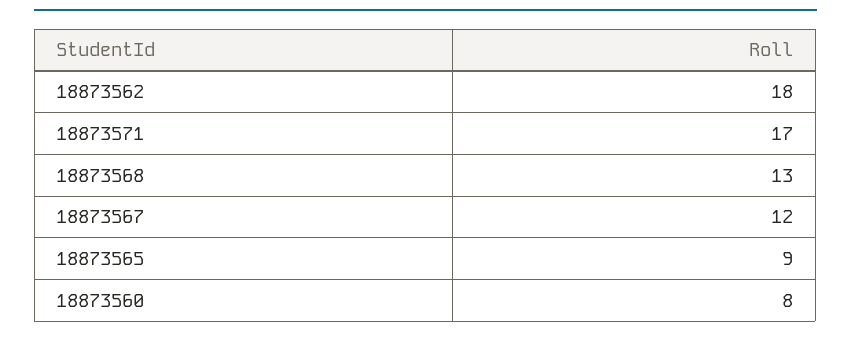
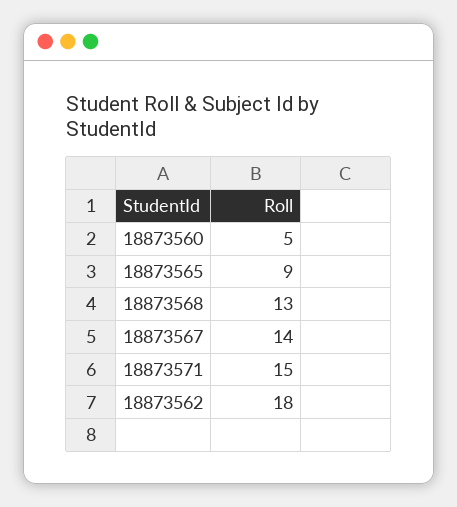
  {
    "18873562": 18,
-   "18873571": 17,
+   "18873571": 15,
    "18873568": 13,
-   "18873567": 12,
+   "18873567": 14,
    "18873565": 9,
-   "18873560": 8
+   "18873560": 5
  }

